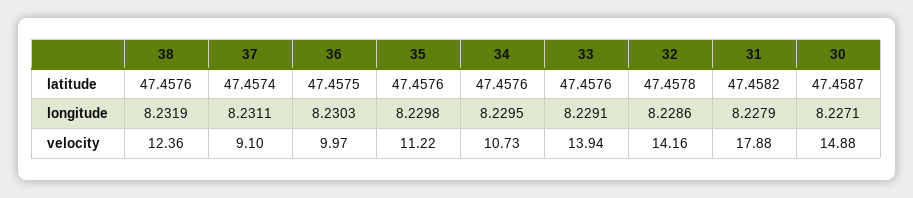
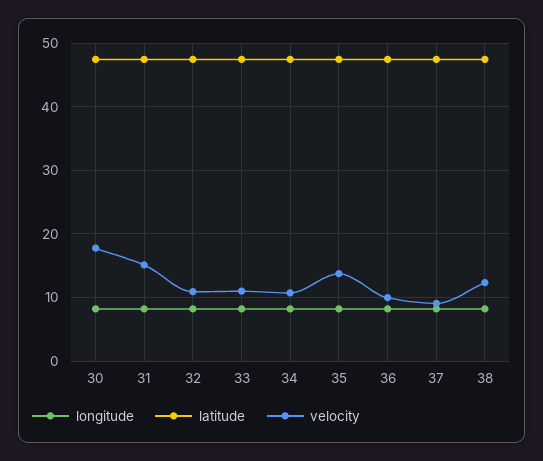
  {
    "latitude": {
      "38": 47.4576,
      "37": 47.4574,
      "36": 47.4575,
      "35": 47.4576,
      "34": 47.4576,
      "33": 47.4576,
      "32": 47.4578,
      "31": 47.4582,
      "30": 47.4587
    },
    "longitude": {
      "38": 8.2319,
      "37": 8.2311,
      "36": 8.2303,
      "35": 8.2298,
      "34": 8.2295,
      "33": 8.2291,
      "32": 8.2286,
      "31": 8.2279,
      "30": 8.2271
    },
    "velocity": {
      "38": 12.36,
      "37": 9.1,
      "36": 9.97,
-     "35": 11.22,
+     "35": 14,
      "34": 10.73,
-     "33": 13.94,
+     "33": 11,
-     "32": 14.16,
+     "32": 11,
-     "31": 17.88,
+     "31": 15,
-     "30": 14.88
+     "30": 18
    }
  }

